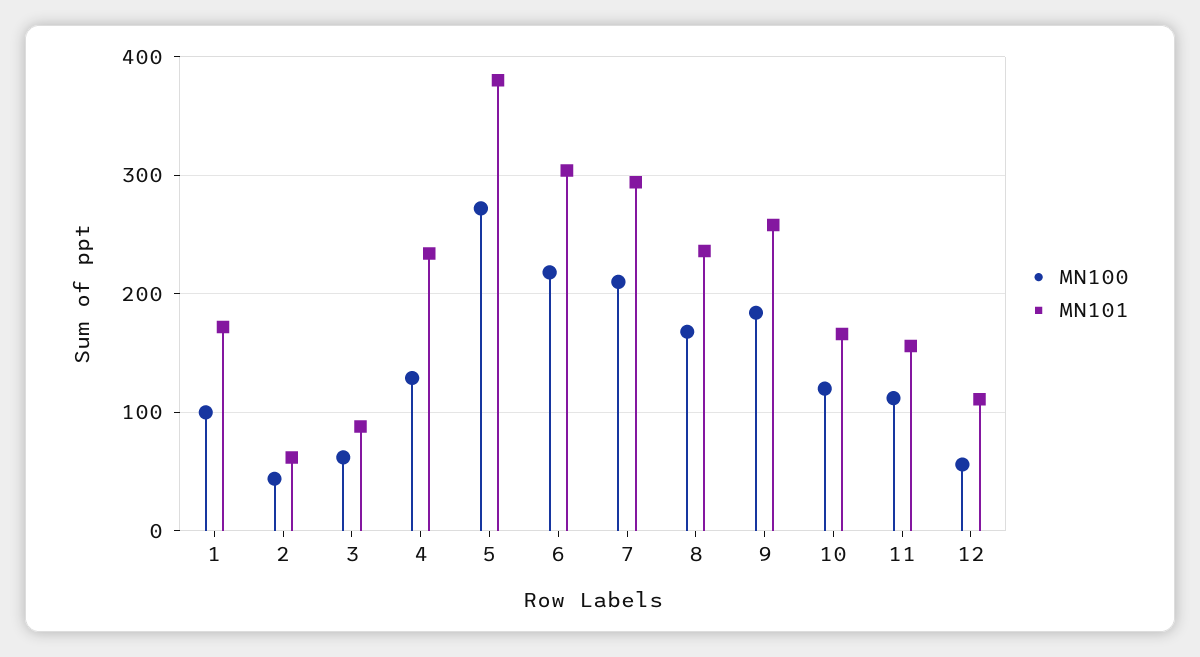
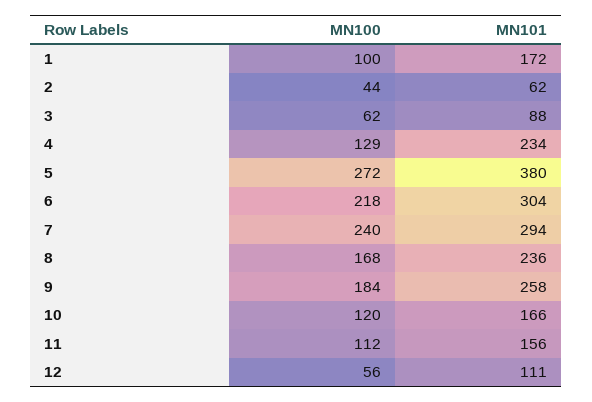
  {
    "MN100": {
      "1": 100,
      "2": 44,
      "3": 62,
      "4": 129,
      "5": 272,
      "6": 218,
-     "7": 210,
+     "7": 240,
      "8": 168,
      "9": 184,
      "10": 120,
      "11": 112,
      "12": 56
    },
    "MN101": {
      "1": 172,
      "2": 62,
      "3": 88,
      "4": 234,
      "5": 380,
      "6": 304,
      "7": 294,
      "8": 236,
      "9": 258,
      "10": 166,
      "11": 156,
      "12": 111
    }
  }

